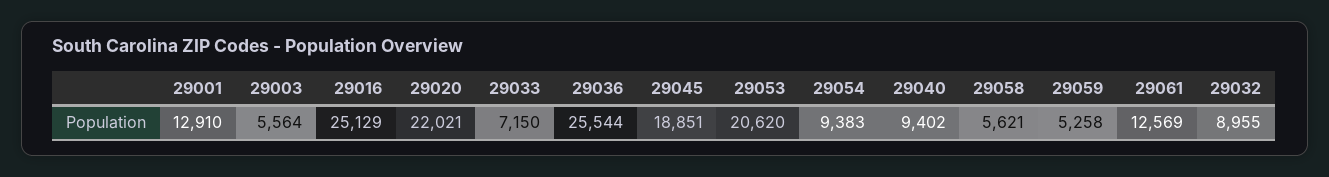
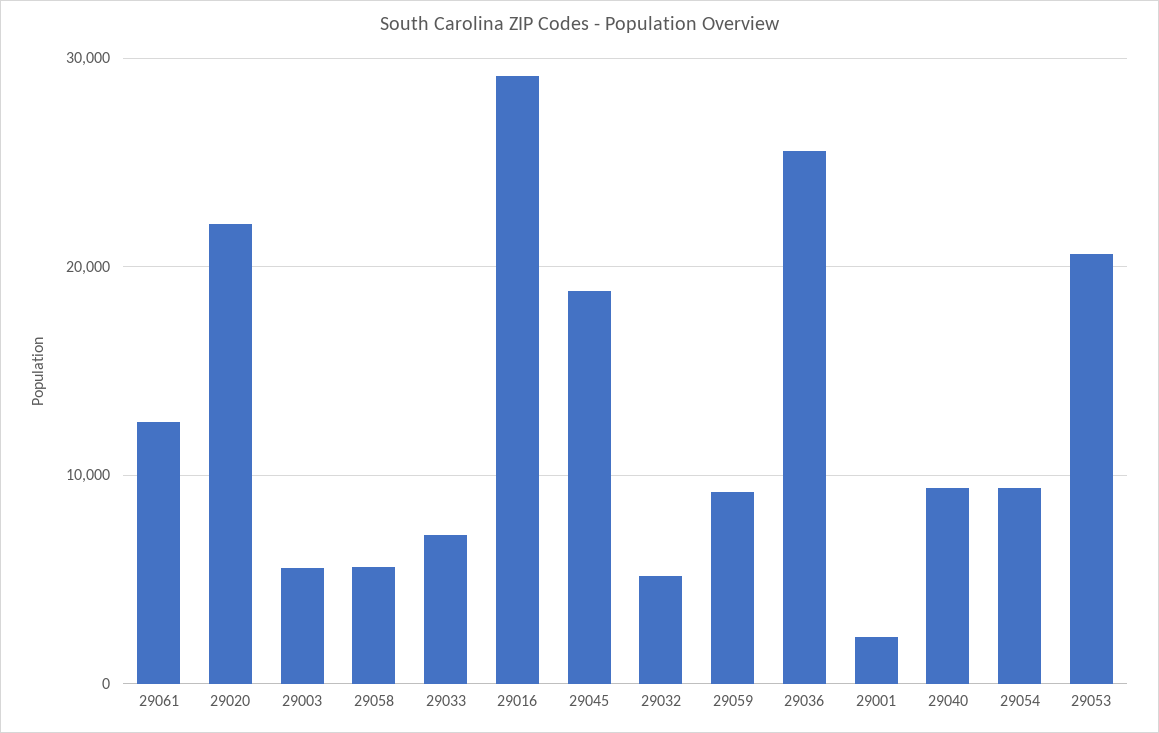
  {
-   "29001": 12910,
+   "29001": 2000,
    "29003": 5564,
-   "29016": 25129,
+   "29016": 29000,
    "29020": 22021,
    "29033": 7150,
    "29036": 25544,
    "29045": 18851,
    "29053": 20620,
    "29054": 9383,
    "29040": 9402,
    "29058": 5621,
-   "29059": 5258,
+   "29059": 9000,
    "29061": 12569,
-   "29032": 8955
+   "29032": 5000
  }

